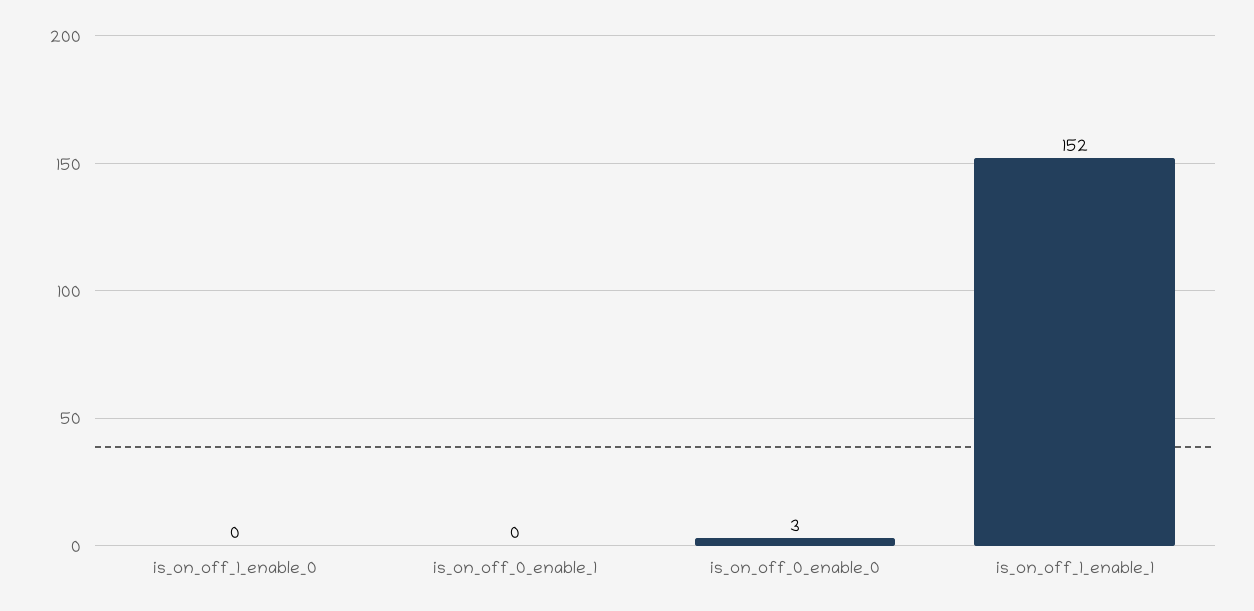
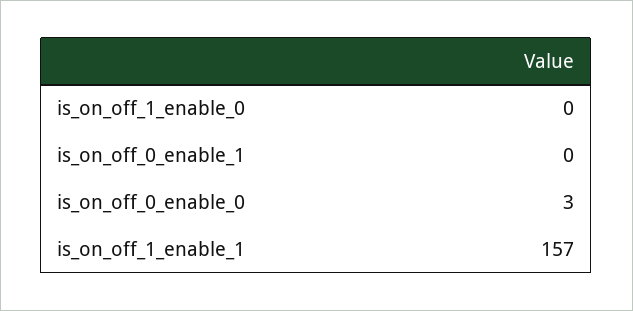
  {
    "is_on_off_1_enable_0": 0,
    "is_on_off_0_enable_1": 0,
    "is_on_off_0_enable_0": 3,
-   "is_on_off_1_enable_1": 152
+   "is_on_off_1_enable_1": 157
  }

